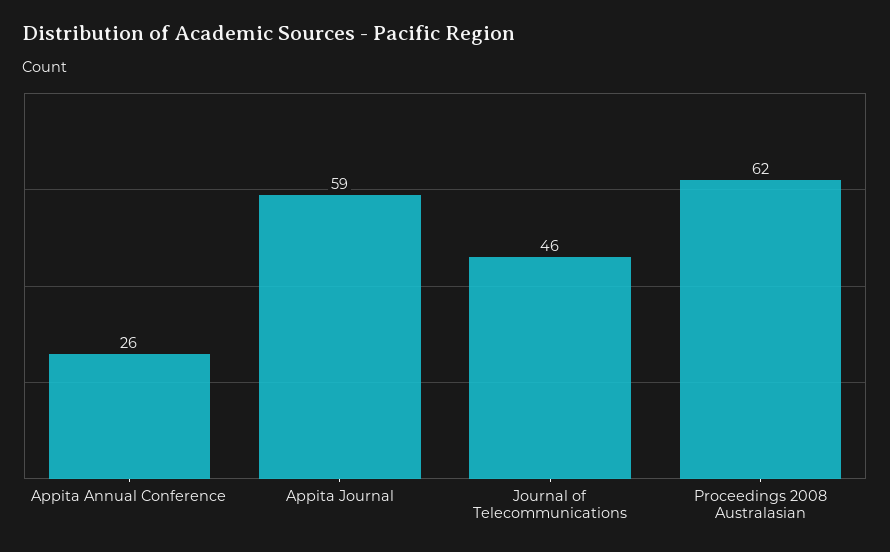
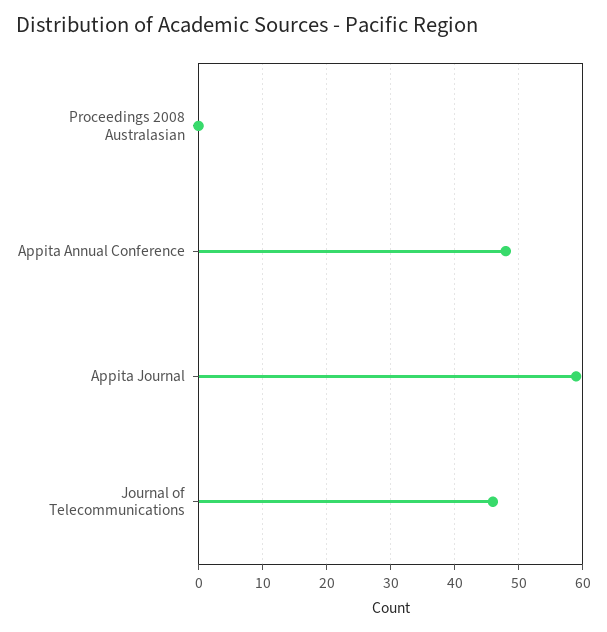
  {
-   "Appita Annual Conference": 26,
+   "Appita Annual Conference": 48,
    "Appita Journal": 59,
    "Journal of Telecommunications": 46,
-   "Proceedings 2008 Australasian": 62
+   "Proceedings 2008 Australasian": 0
  }

